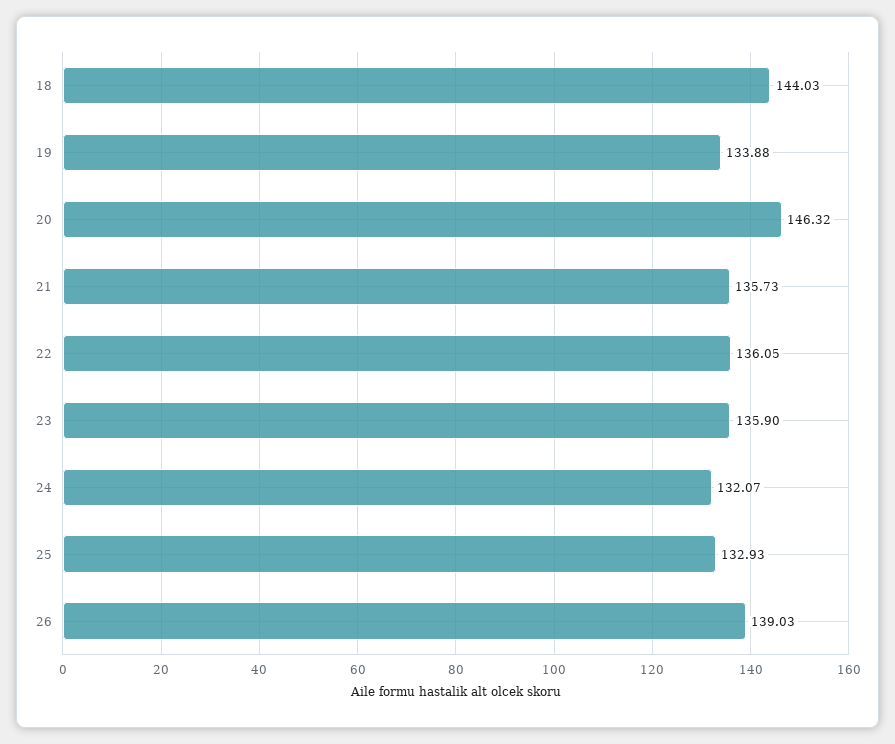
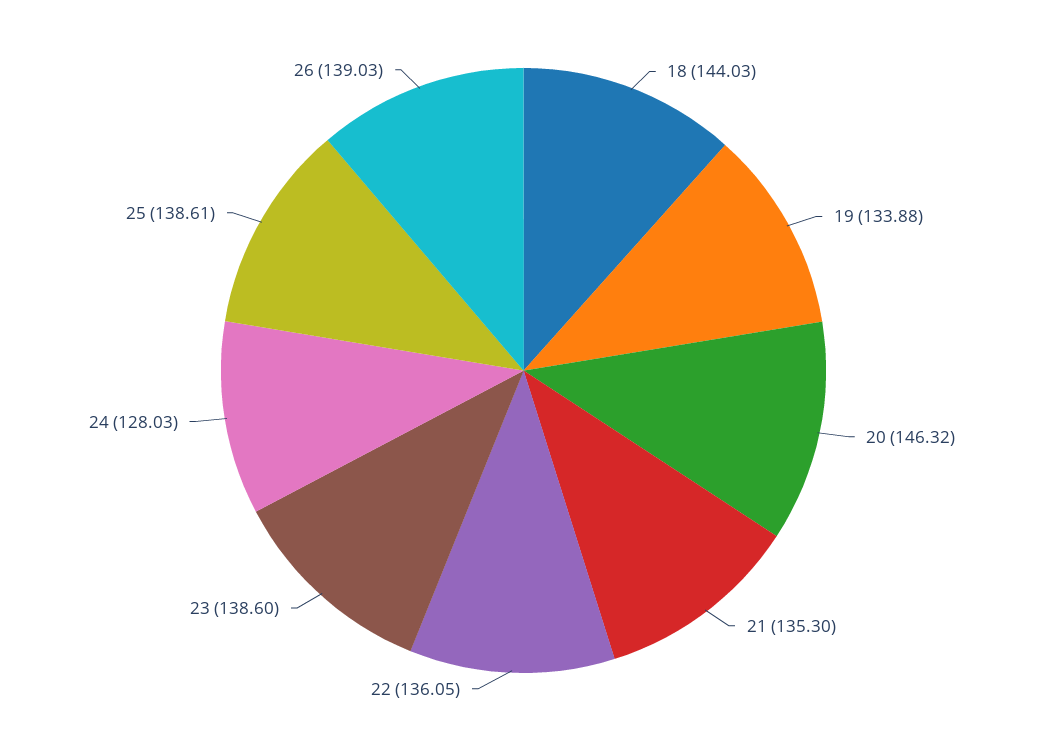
  {
    "18": 144.03,
    "19": 133.88,
    "20": 146.32,
-   "21": 135.73,
+   "21": 135.3,
    "22": 136.05,
-   "23": 135.9,
+   "23": 138.6,
-   "24": 132.07,
+   "24": 128.03,
-   "25": 132.93,
+   "25": 138.61,
    "26": 139.03
  }

